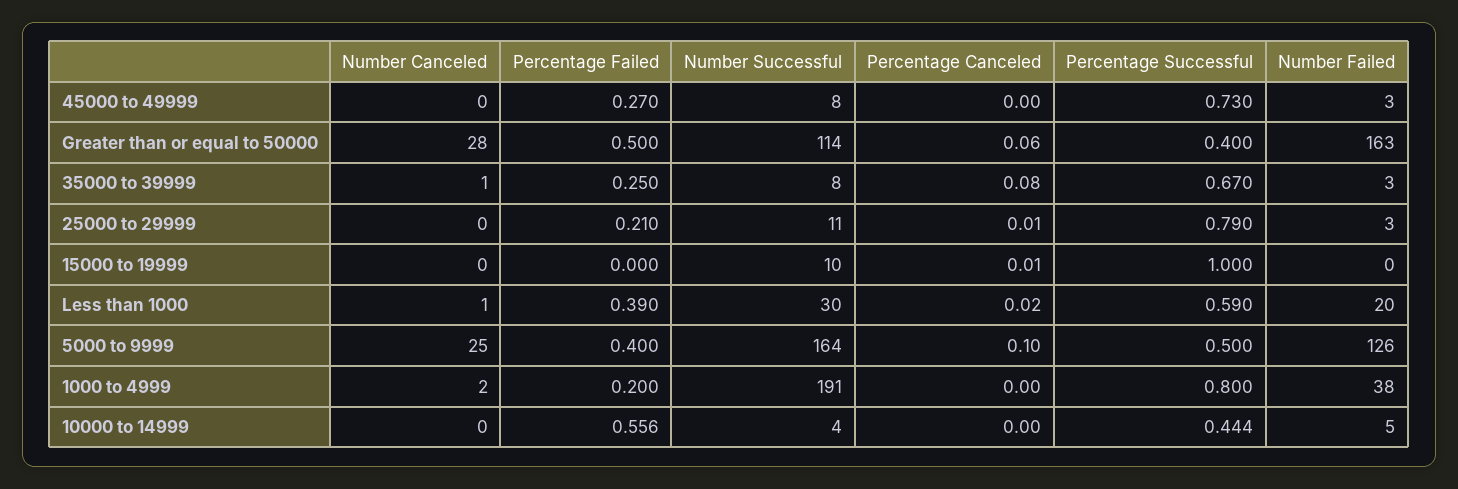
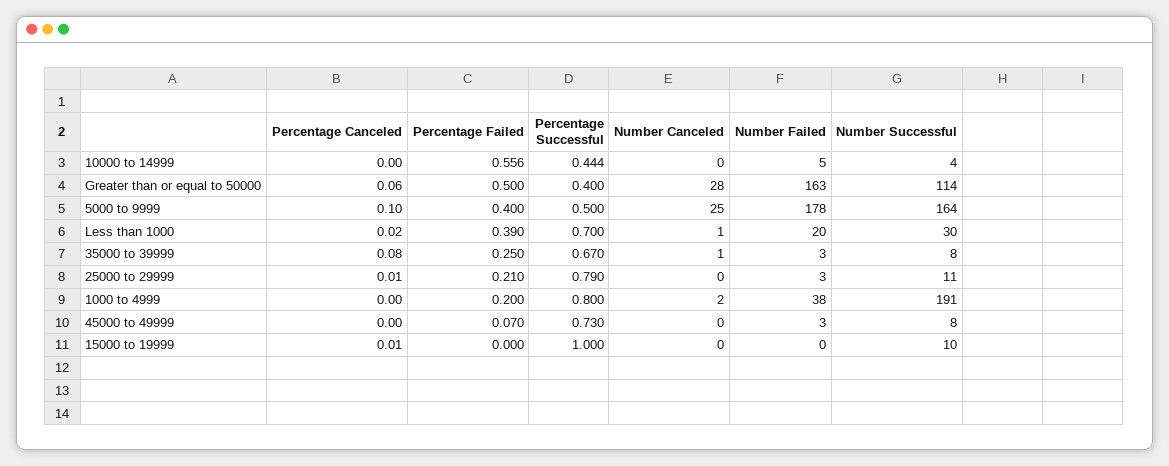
  {
    "Number Canceled": {
      "45000 to 49999": 0,
      "Greater than or equal to 50000": 28,
      "35000 to 39999": 1,
      "25000 to 29999": 0,
      "15000 to 19999": 0,
      "Less than 1000": 1,
      "5000 to 9999": 25,
      "1000 to 4999": 2,
      "10000 to 14999": 0
    },
    "Percentage Failed": {
-     "45000 to 49999": 0.27,
+     "45000 to 49999": 0.07,
      "Greater than or equal to 50000": 0.5,
      "35000 to 39999": 0.25,
      "25000 to 29999": 0.21,
      "15000 to 19999": 0,
      "Less than 1000": 0.39,
      "5000 to 9999": 0.4,
      "1000 to 4999": 0.2,
      "10000 to 14999": 0.556
    },
    "Number Successful": {
      "45000 to 49999": 8,
      "Greater than or equal to 50000": 114,
      "35000 to 39999": 8,
      "25000 to 29999": 11,
      "15000 to 19999": 10,
      "Less than 1000": 30,
      "5000 to 9999": 164,
      "1000 to 4999": 191,
      "10000 to 14999": 4
    },
    "Percentage Canceled": {
      "45000 to 49999": 0,
      "Greater than or equal to 50000": 0.06,
      "35000 to 39999": 0.08,
      "25000 to 29999": 0.01,
      "15000 to 19999": 0.01,
      "Less than 1000": 0.02,
      "5000 to 9999": 0.1,
      "1000 to 4999": 0,
      "10000 to 14999": 0
    },
    "Percentage Successful": {
      "45000 to 49999": 0.73,
      "Greater than or equal to 50000": 0.4,
      "35000 to 39999": 0.67,
      "25000 to 29999": 0.79,
      "15000 to 19999": 1,
-     "Less than 1000": 0.59,
+     "Less than 1000": 0.7,
      "5000 to 9999": 0.5,
      "1000 to 4999": 0.8,
      "10000 to 14999": 0.444
    },
    "Number Failed": {
      "45000 to 49999": 3,
      "Greater than or equal to 50000": 163,
      "35000 to 39999": 3,
      "25000 to 29999": 3,
      "15000 to 19999": 0,
      "Less than 1000": 20,
-     "5000 to 9999": 126,
+     "5000 to 9999": 178,
      "1000 to 4999": 38,
      "10000 to 14999": 5
    }
  }

